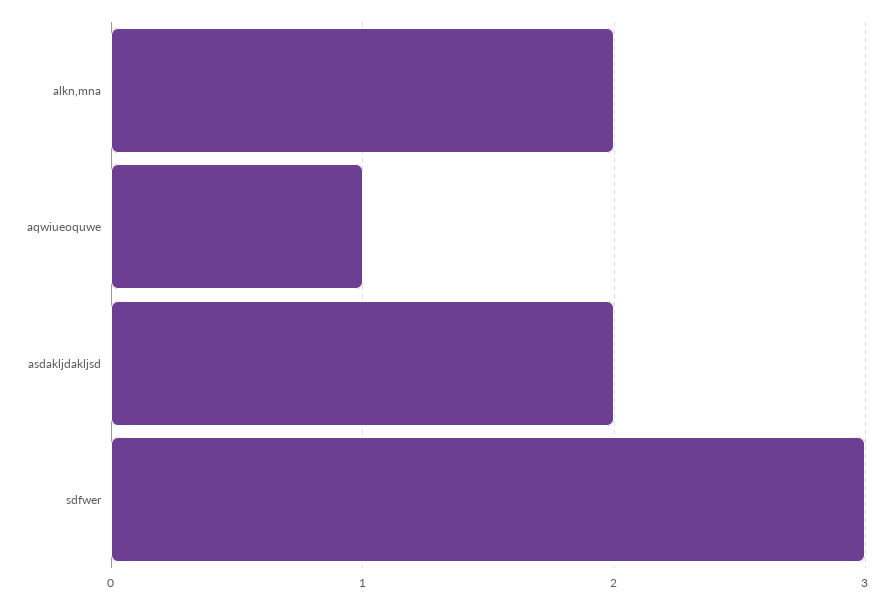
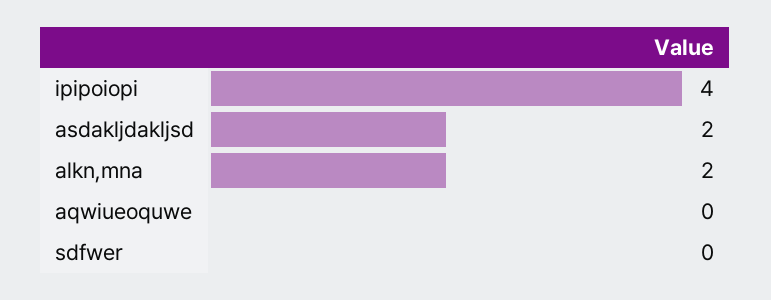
  {
    "alkn,mna": 2,
-   "aqwiueoquwe": 1,
+   "aqwiueoquwe": 0,
    "asdakljdakljsd": 2,
-   "sdfwer": 3
+   "sdfwer": 0,
+   "ipipoiopi": 4
  }

